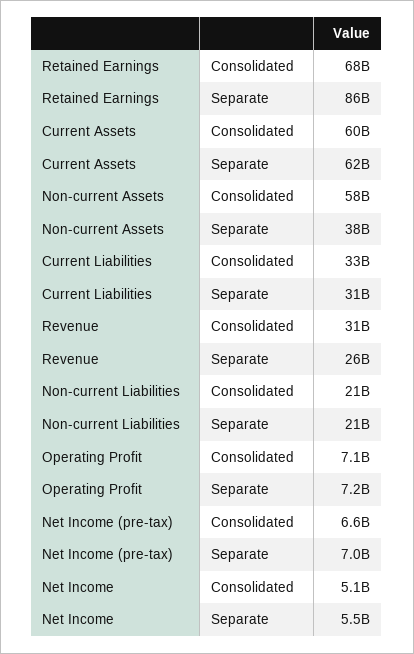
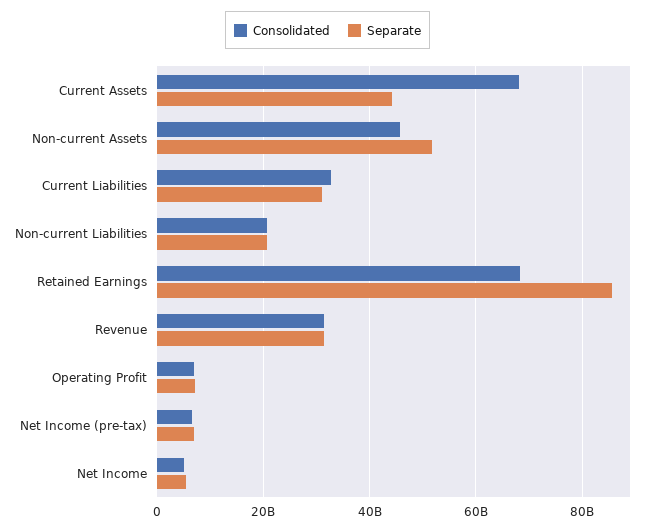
  {
    "Consolidated": {
      "Retained Earnings": 68000000000,
-     "Current Assets": 60000000000,
+     "Current Assets": 68000000000,
-     "Non-current Assets": 58000000000,
+     "Non-current Assets": 46000000000,
      "Current Liabilities": 33000000000,
      "Revenue": 31000000000,
      "Non-current Liabilities": 21000000000,
      "Operating Profit": 7100000000,
      "Net Income (pre-tax)": 6600000000,
      "Net Income": 5100000000
    },
    "Separate": {
      "Retained Earnings": 86000000000,
-     "Current Assets": 62000000000,
+     "Current Assets": 44000000000,
-     "Non-current Assets": 38000000000,
+     "Non-current Assets": 52000000000,
      "Current Liabilities": 31000000000,
-     "Revenue": 26000000000,
+     "Revenue": 32000000000,
      "Non-current Liabilities": 21000000000,
      "Operating Profit": 7200000000,
      "Net Income (pre-tax)": 7000000000,
      "Net Income": 5500000000
    }
  }

